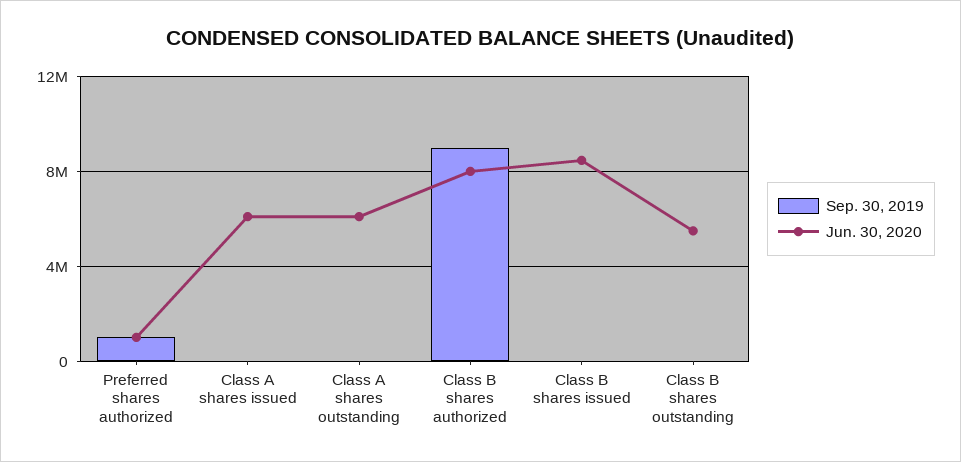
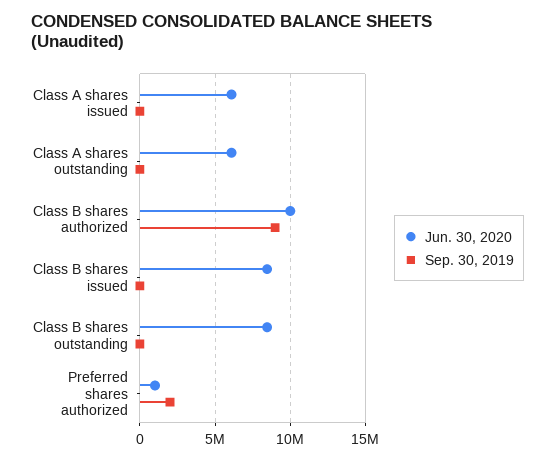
  {
    "Sep. 30, 2019": {
-     "Preferred shares authorized": 1000000,
+     "Preferred shares authorized": 2000000,
      "Class A shares issued": 0,
      "Class A shares outstanding": 0,
      "Class B shares authorized": 9000000,
      "Class B shares issued": 0,
      "Class B shares outstanding": 0
    },
    "Jun. 30, 2020": {
      "Preferred shares authorized": 1000000,
      "Class A shares issued": 6000000,
      "Class A shares outstanding": 6000000,
-     "Class B shares authorized": 8000000,
+     "Class B shares authorized": 10000000,
      "Class B shares issued": 8500000,
-     "Class B shares outstanding": 5500000
+     "Class B shares outstanding": 8500000
    }
  }

